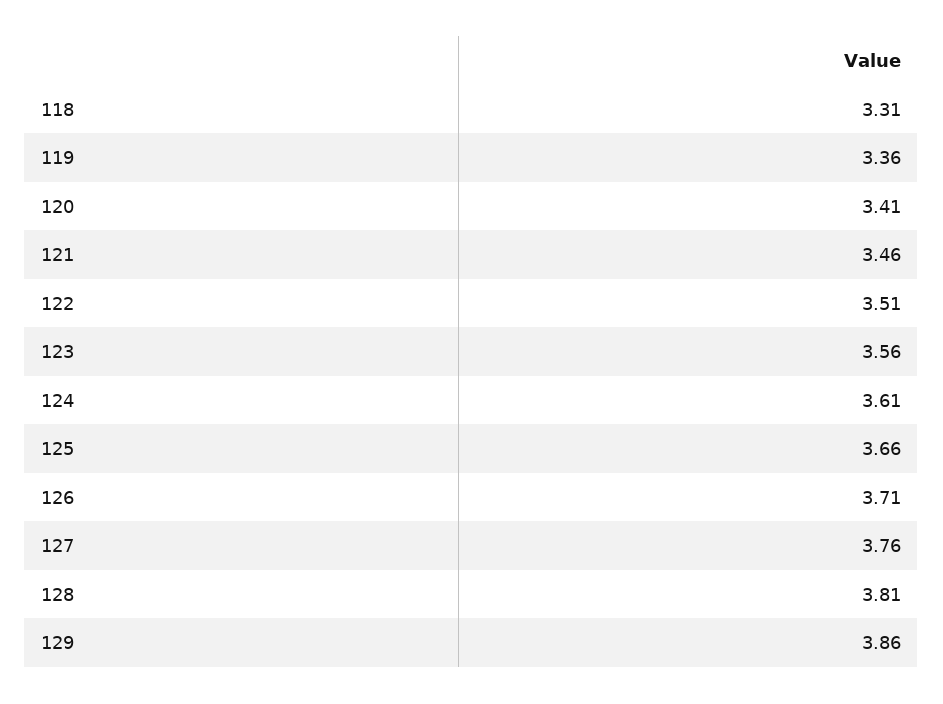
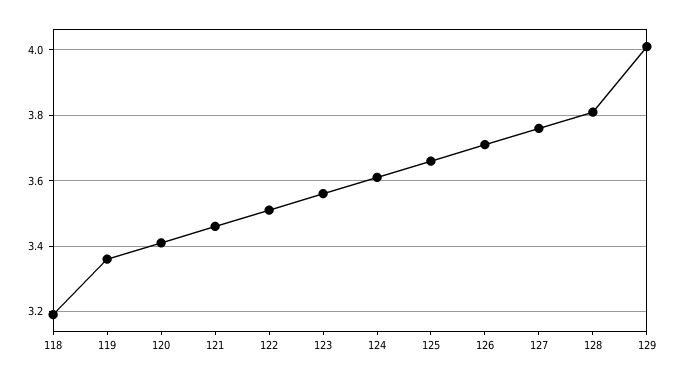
  {
-   "118": 3.31,
+   "118": 3.2,
    "119": 3.36,
    "120": 3.41,
    "121": 3.46,
    "122": 3.51,
    "123": 3.56,
    "124": 3.61,
    "125": 3.66,
    "126": 3.71,
    "127": 3.76,
    "128": 3.81,
-   "129": 3.86
+   "129": 4
  }

